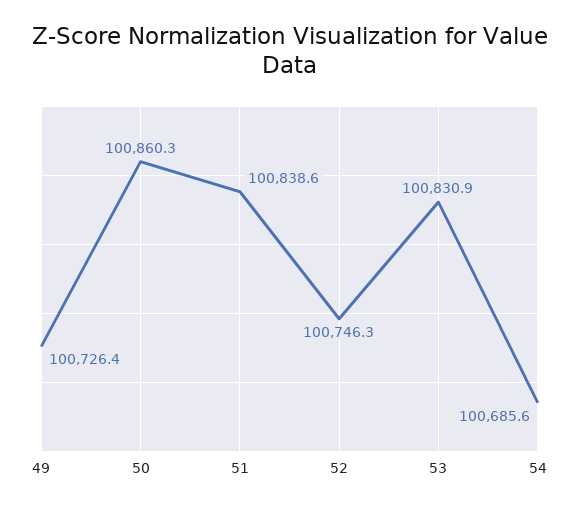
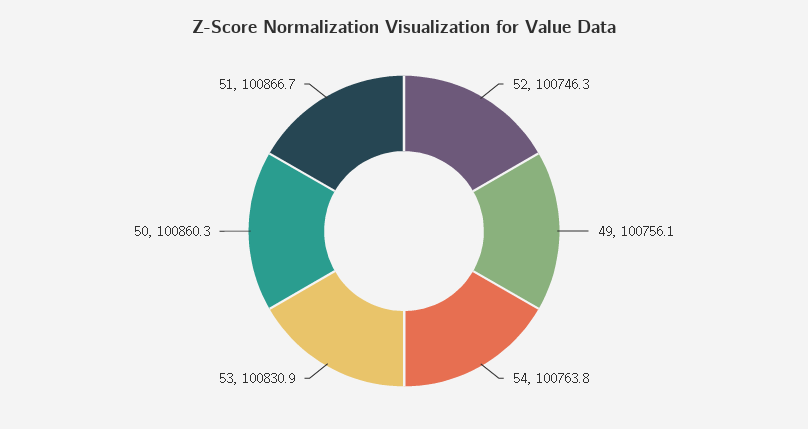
  {
-   "49": 100726.4,
+   "49": 100756.1,
    "50": 100860.3,
-   "51": 100838.6,
+   "51": 100866.7,
    "52": 100746.3,
    "53": 100830.9,
-   "54": 100685.6
+   "54": 100763.8
  }

